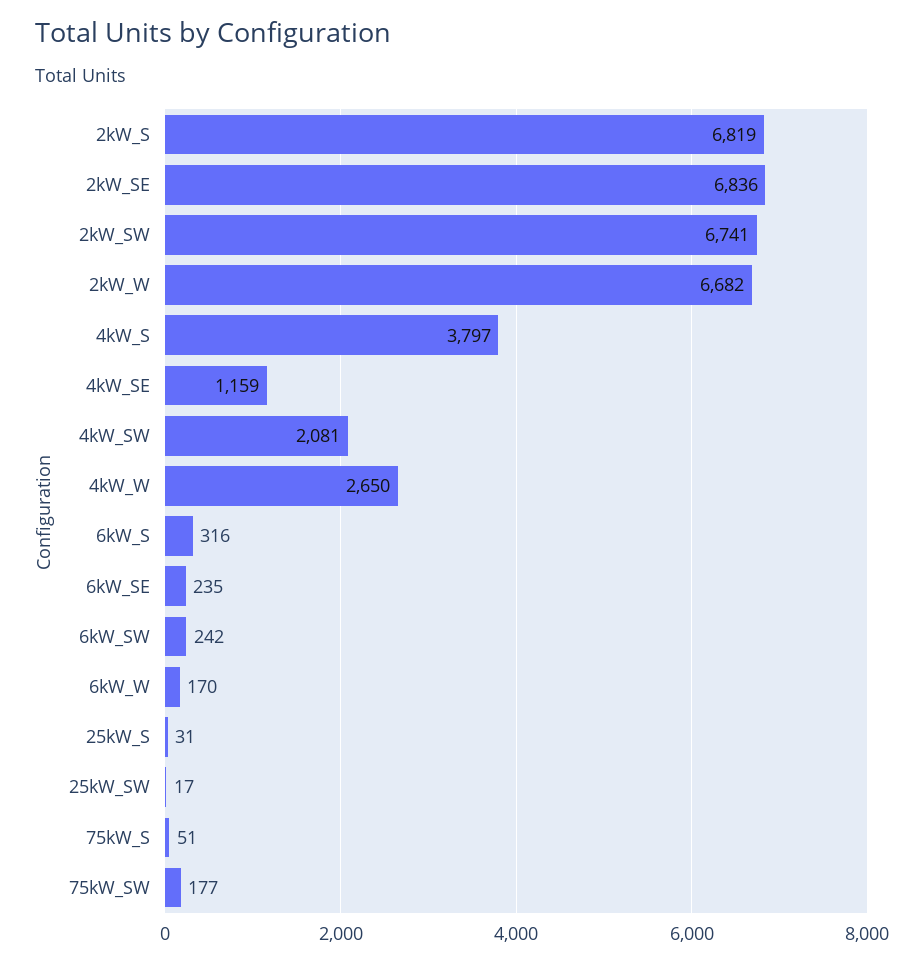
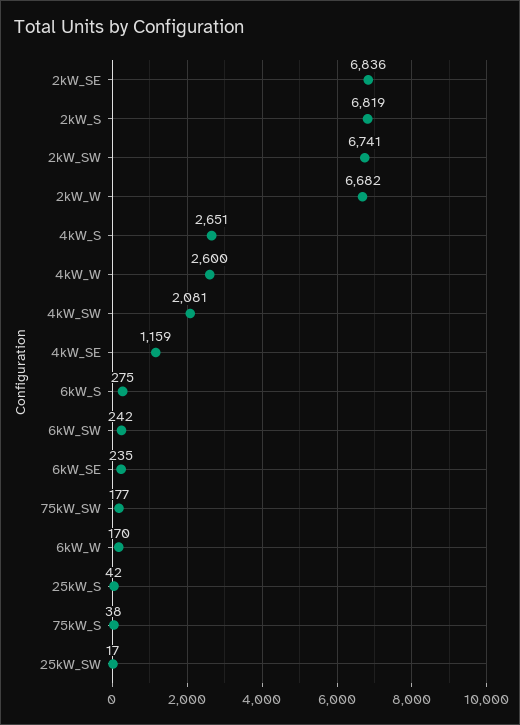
  {
    "2kW_S": 6819,
    "2kW_SE": 6836,
    "2kW_SW": 6741,
    "2kW_W": 6682,
-   "4kW_S": 3797,
+   "4kW_S": 2651,
    "4kW_SE": 1159,
    "4kW_SW": 2081,
-   "4kW_W": 2650,
+   "4kW_W": 2600,
-   "6kW_S": 316,
+   "6kW_S": 275,
    "6kW_SE": 235,
    "6kW_SW": 242,
    "6kW_W": 170,
-   "25kW_S": 31,
+   "25kW_S": 42,
    "25kW_SW": 17,
-   "75kW_S": 51,
+   "75kW_S": 38,
    "75kW_SW": 177
  }

